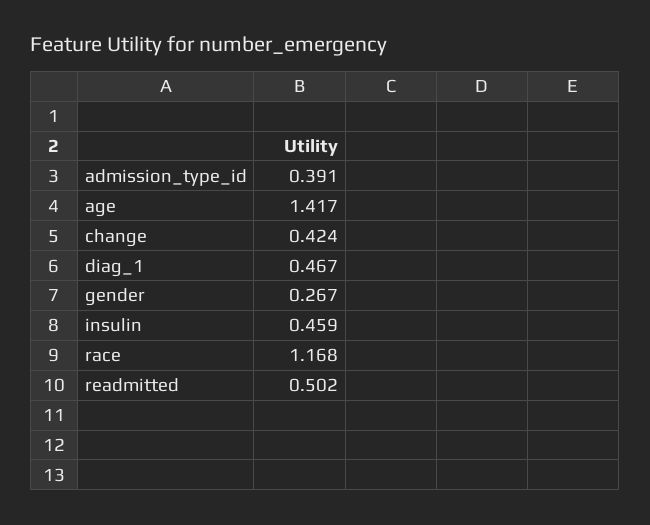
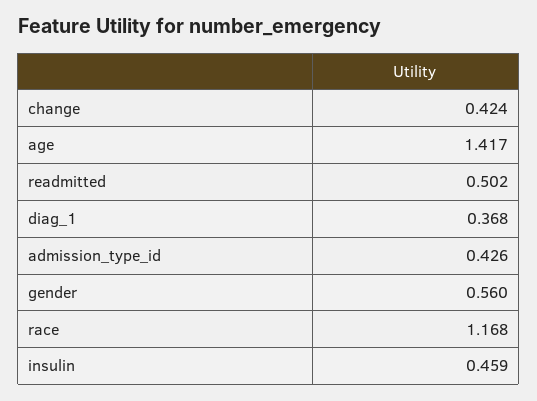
  {
-   "admission_type_id": 0.391,
+   "admission_type_id": 0.426,
    "age": 1.417,
    "change": 0.424,
-   "diag_1": 0.467,
+   "diag_1": 0.368,
-   "gender": 0.267,
+   "gender": 0.56,
    "insulin": 0.459,
    "race": 1.168,
    "readmitted": 0.502
  }

